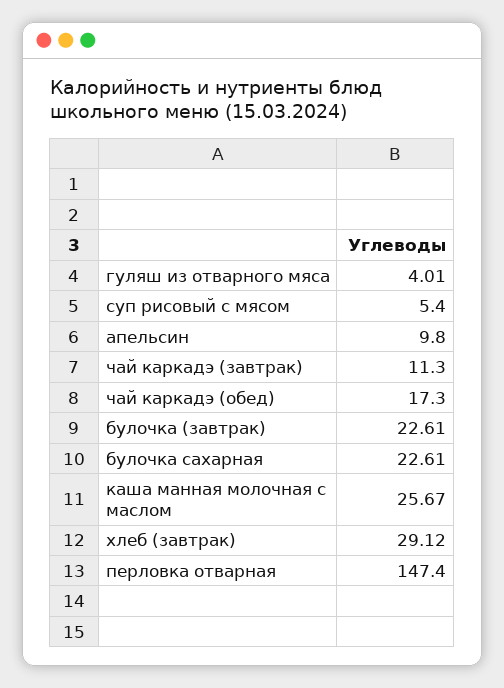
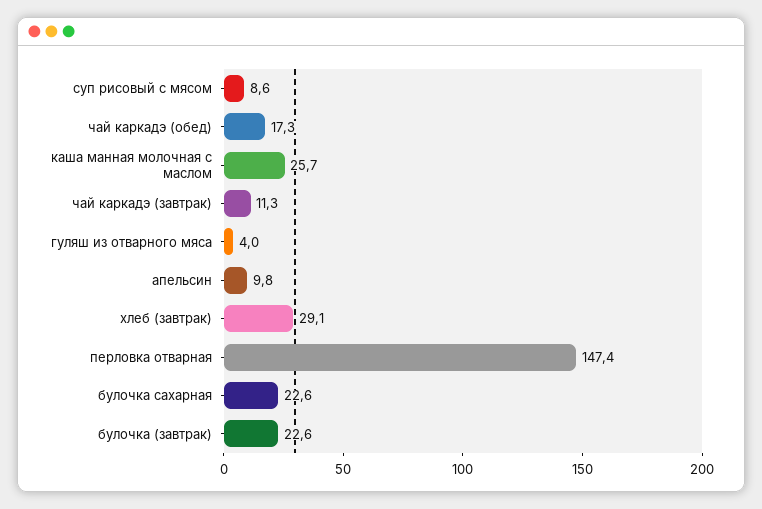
  {
    "гуляш из отварного мяса": 4.01,
-   "суп рисовый с мясом": 5.4,
+   "суп рисовый с мясом": 8.6,
    "апельсин": 9.8,
    "чай каркадэ (завтрак)": 11.3,
    "чай каркадэ (обед)": 17.3,
    "булочка (завтрак)": 22.61,
    "булочка сахарная": 22.61,
    "каша манная молочная с маслом": 25.67,
    "хлеб (завтрак)": 29.12,
    "перловка отварная": 147.4
  }

